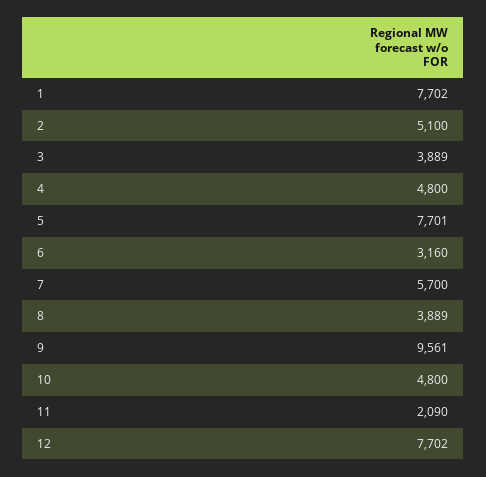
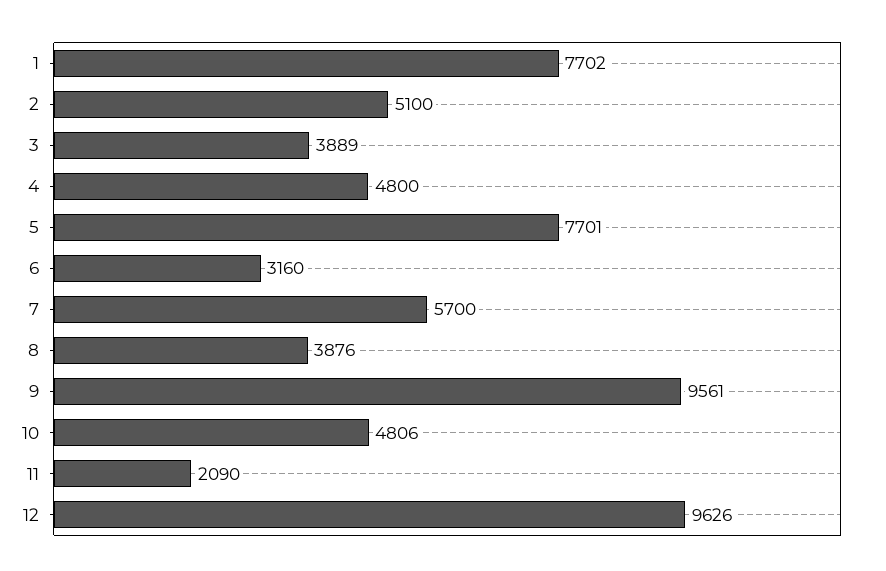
  {
    "1": 7702,
    "2": 5100,
    "3": 3889,
    "4": 4800,
    "5": 7701,
    "6": 3160,
    "7": 5700,
-   "8": 3889,
+   "8": 3876,
    "9": 9561,
-   "10": 4800,
+   "10": 4806,
    "11": 2090,
-   "12": 7702
+   "12": 9626
  }

